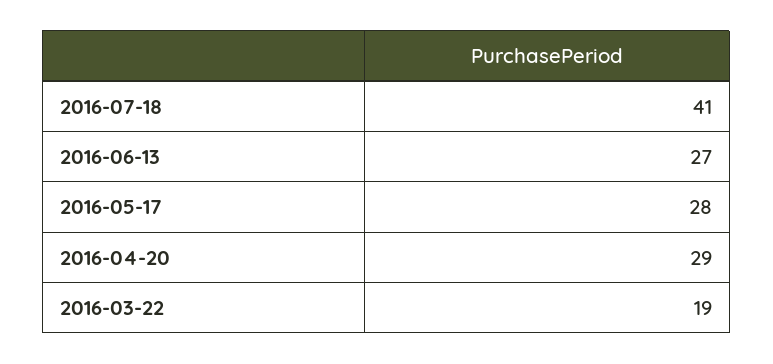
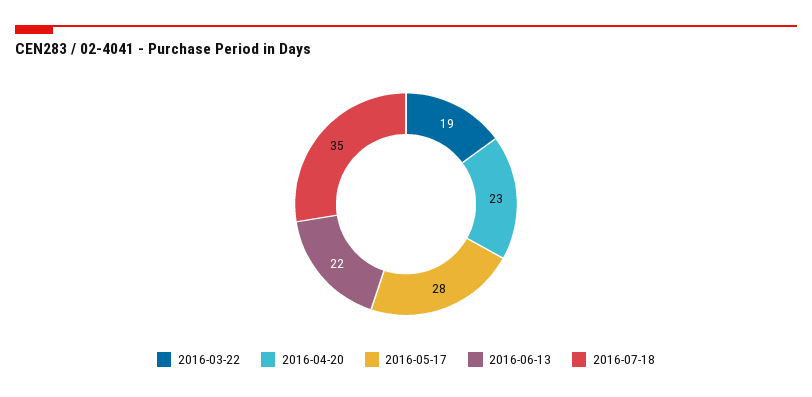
  {
-   "2016-07-18": 41,
+   "2016-07-18": 35,
-   "2016-06-13": 27,
+   "2016-06-13": 22,
    "2016-05-17": 28,
-   "2016-04-20": 29,
+   "2016-04-20": 23,
    "2016-03-22": 19
  }

